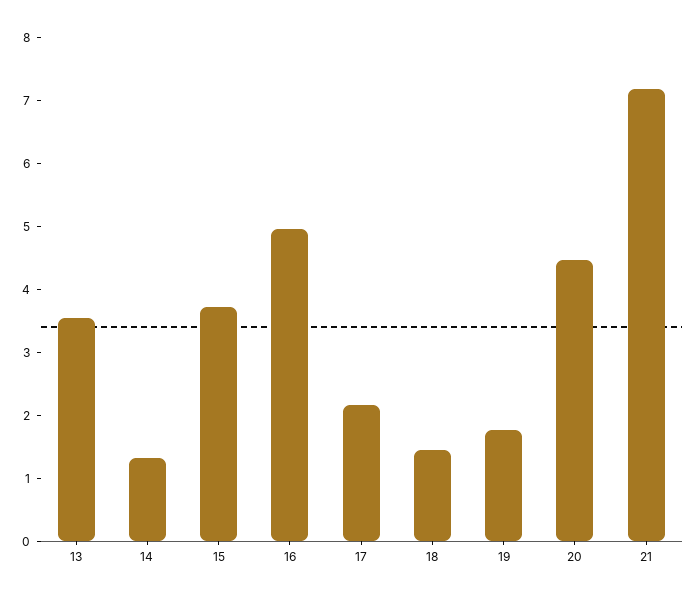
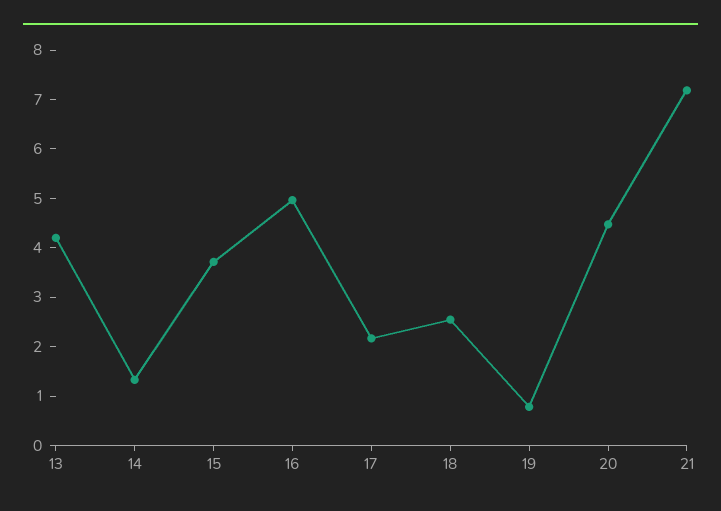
  {
-   "13": 3.6,
+   "13": 4.2,
    "14": 1.4,
    "15": 3.8,
    "16": 5,
    "17": 2.2,
-   "18": 1.4,
+   "18": 2.6,
-   "19": 1.8,
+   "19": 0.8,
    "20": 4.4,
    "21": 7.2
  }

